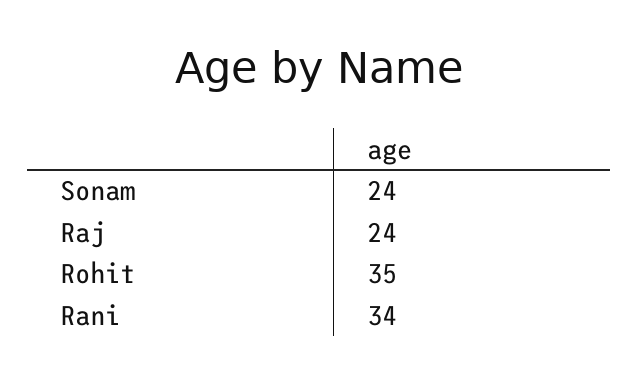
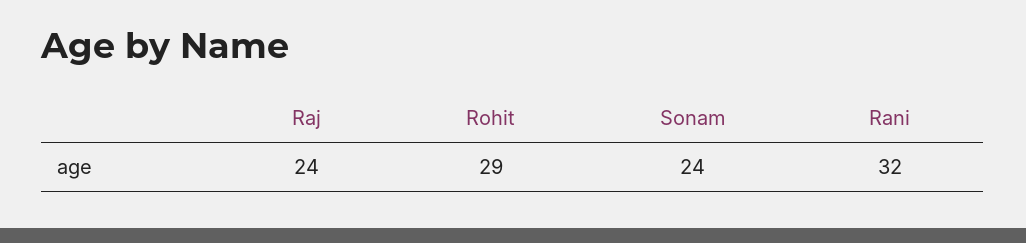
  {
    "Sonam": 24,
    "Raj": 24,
-   "Rohit": 35,
+   "Rohit": 29,
-   "Rani": 34
+   "Rani": 32
  }

